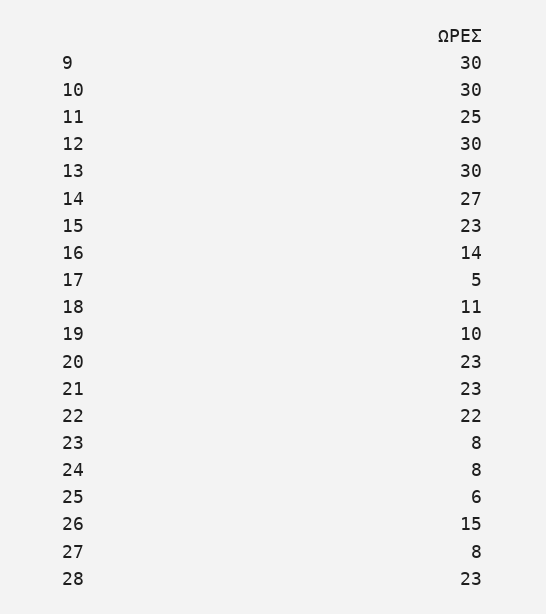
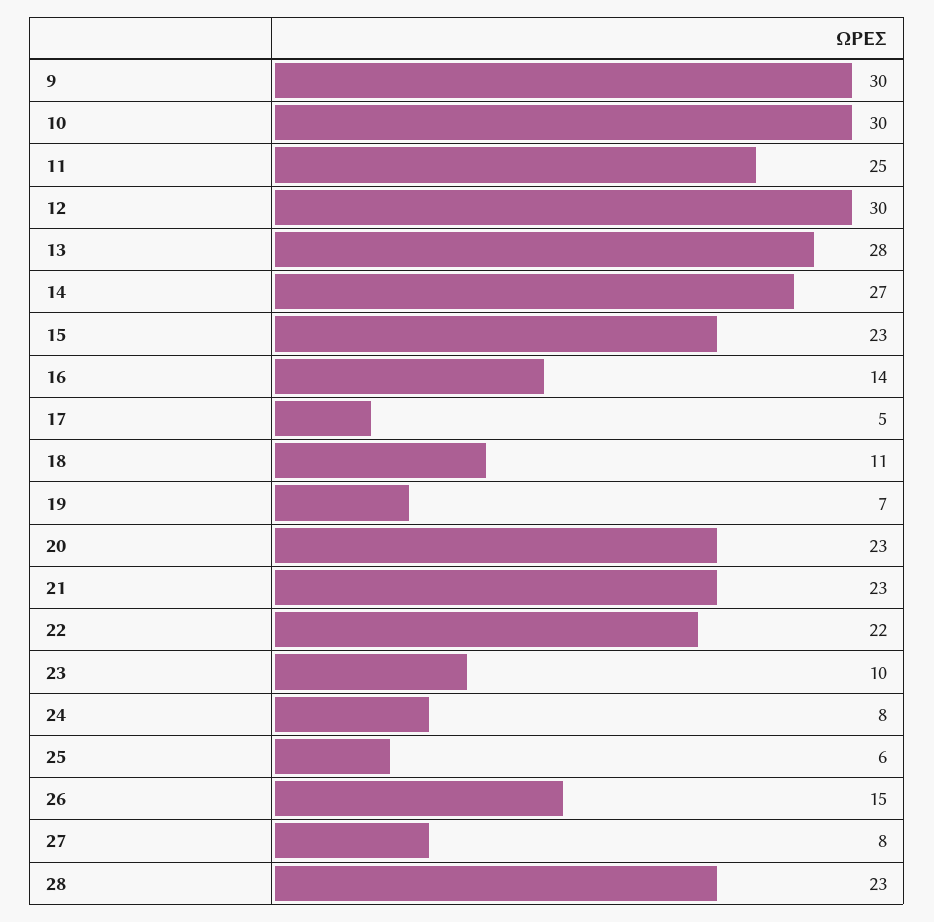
  {
    "9": 30,
    "10": 30,
    "11": 25,
    "12": 30,
-   "13": 30,
+   "13": 28,
    "14": 27,
    "15": 23,
    "16": 14,
    "17": 5,
    "18": 11,
-   "19": 10,
+   "19": 7,
    "20": 23,
    "21": 23,
    "22": 22,
-   "23": 8,
+   "23": 10,
    "24": 8,
    "25": 6,
    "26": 15,
    "27": 8,
    "28": 23
  }

